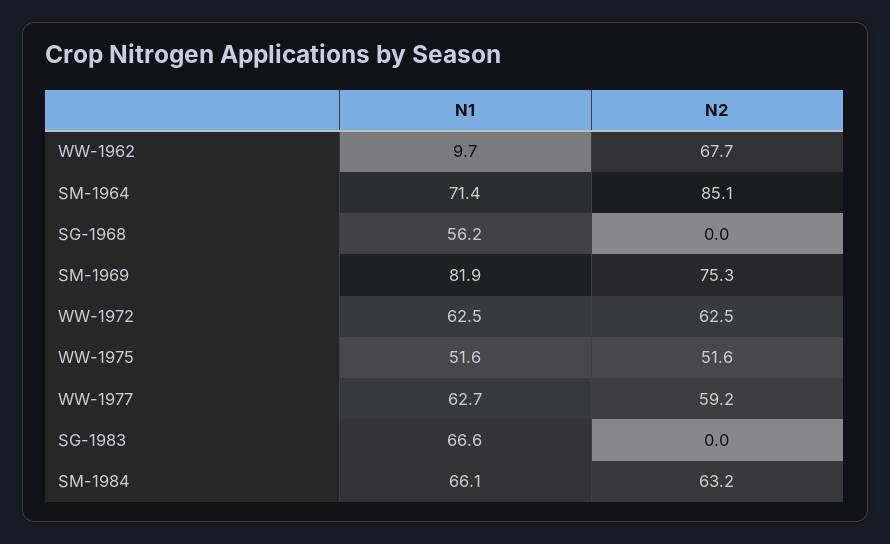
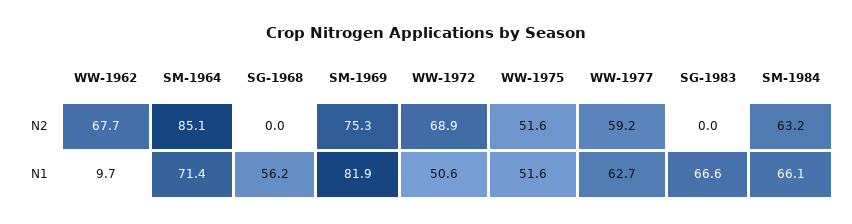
  {
    "N1": {
      "WW-1962": 9.7,
      "SM-1964": 71.4,
      "SG-1968": 56.2,
      "SM-1969": 81.9,
-     "WW-1972": 62.5,
+     "WW-1972": 50.6,
      "WW-1975": 51.6,
      "WW-1977": 62.7,
      "SG-1983": 66.6,
      "SM-1984": 66.1
    },
    "N2": {
      "WW-1962": 67.7,
      "SM-1964": 85.1,
      "SG-1968": 0,
      "SM-1969": 75.3,
-     "WW-1972": 62.5,
+     "WW-1972": 68.9,
      "WW-1975": 51.6,
      "WW-1977": 59.2,
      "SG-1983": 0,
      "SM-1984": 63.2
    }
  }

